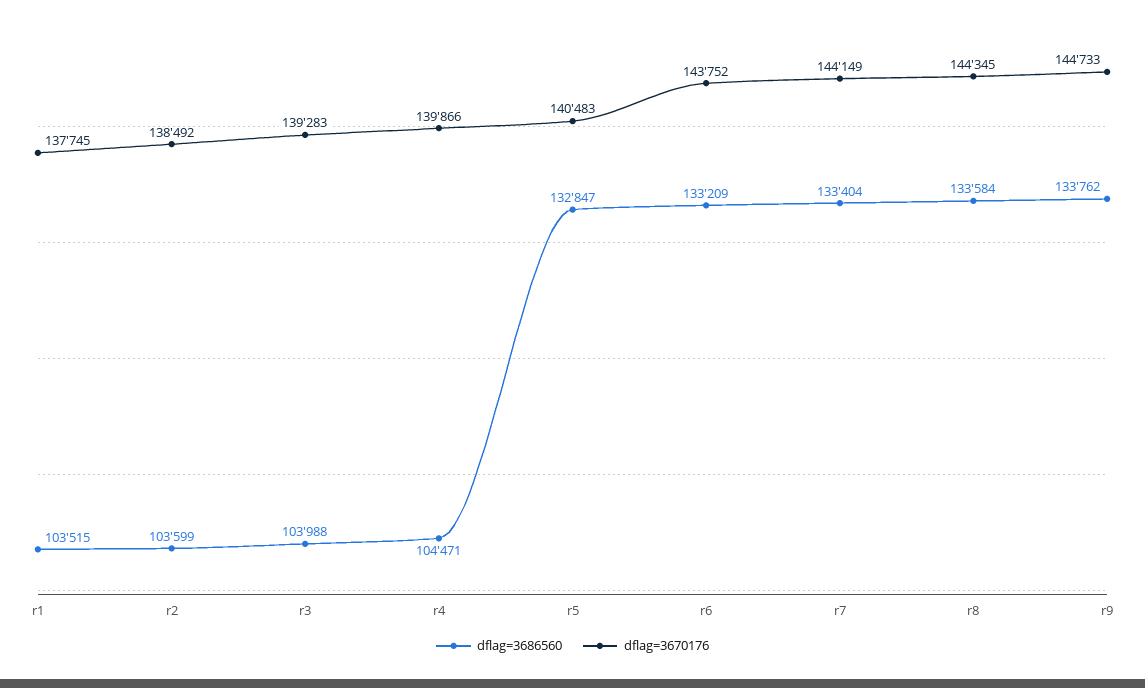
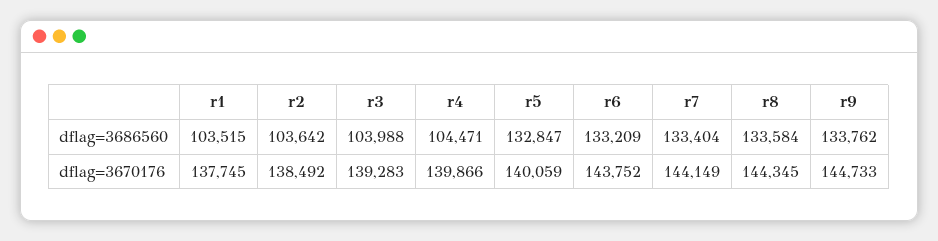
  {
    "dflag=3686560": {
      "r1": 103515,
-     "r2": 103599,
+     "r2": 103642,
      "r3": 103988,
      "r4": 104471,
      "r5": 132847,
      "r6": 133209,
      "r7": 133404,
      "r8": 133584,
      "r9": 133762
    },
    "dflag=3670176": {
      "r1": 137745,
      "r2": 138492,
      "r3": 139283,
      "r4": 139866,
-     "r5": 140483,
+     "r5": 140059,
      "r6": 143752,
      "r7": 144149,
      "r8": 144345,
      "r9": 144733
    }
  }

